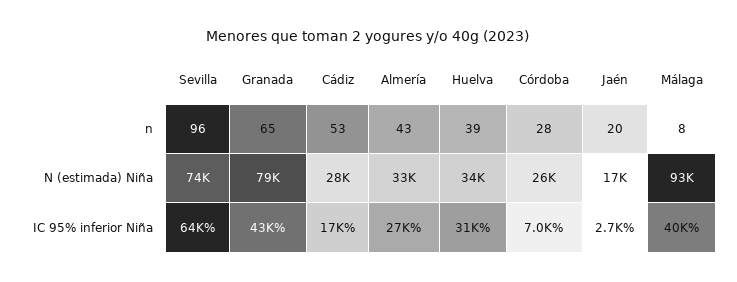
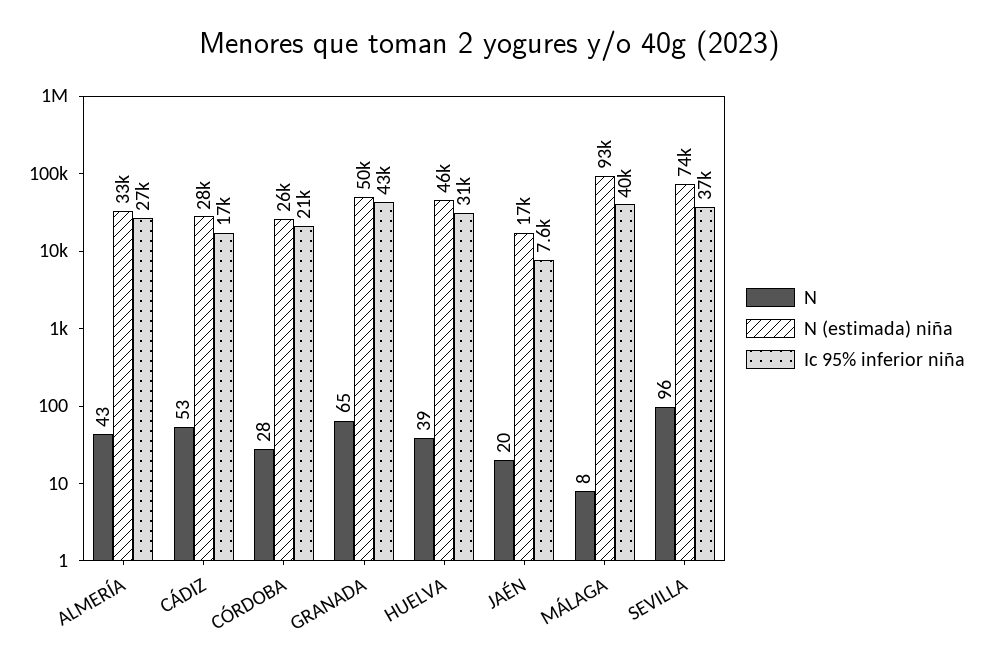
  {
    "n": {
      "Sevilla": 96,
      "Granada": 65,
      "Cádiz": 53,
      "Almería": 43,
      "Huelva": 39,
      "Córdoba": 28,
      "Jaén": 20,
      "Málaga": 8
    },
    "N (estimada) Niña": {
      "Sevilla": 74000,
-     "Granada": 79000,
+     "Granada": 50000,
      "Cádiz": 28000,
      "Almería": 33000,
-     "Huelva": 34000,
+     "Huelva": 46000,
      "Córdoba": 26000,
      "Jaén": 17000,
      "Málaga": 93000
    },
    "IC 95% inferior Niña": {
-     "Sevilla": 64000,
+     "Sevilla": 37000,
      "Granada": 43000,
      "Cádiz": 17000,
      "Almería": 27000,
      "Huelva": 31000,
-     "Córdoba": 7000,
+     "Córdoba": 21000,
-     "Jaén": 2700,
+     "Jaén": 7600,
      "Málaga": 40000
    }
  }

